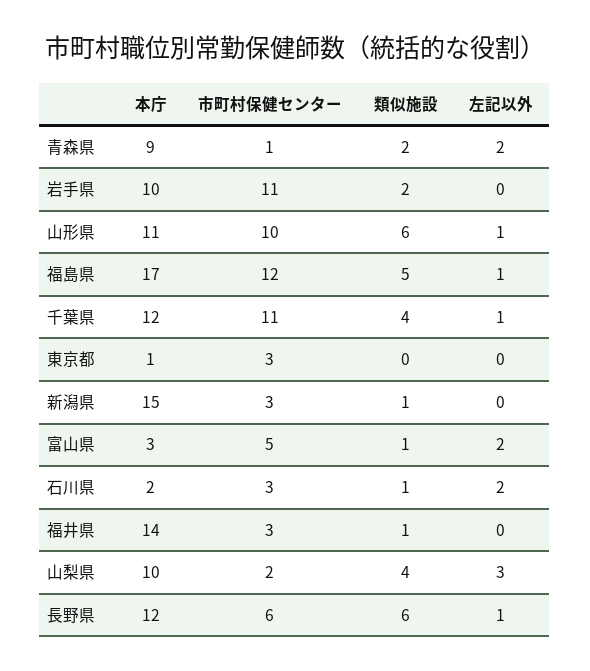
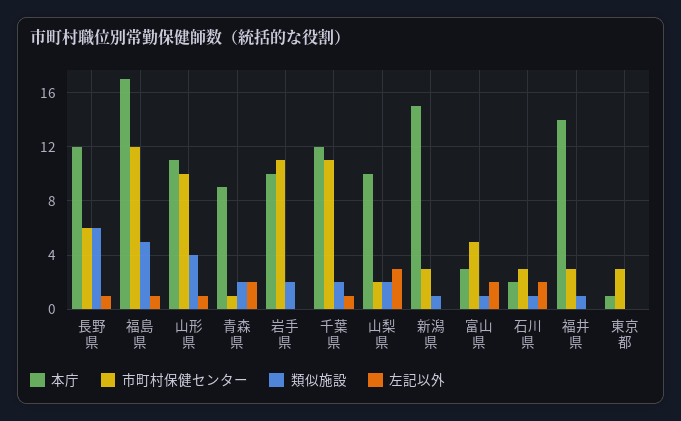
  {
    "本庁": {
      "青森県": 9,
      "岩手県": 10,
      "山形県": 11,
      "福島県": 17,
      "千葉県": 12,
      "東京都": 1,
      "新潟県": 15,
      "富山県": 3,
      "石川県": 2,
      "福井県": 14,
      "山梨県": 10,
      "長野県": 12
    },
    "市町村保健センター": {
      "青森県": 1,
      "岩手県": 11,
      "山形県": 10,
      "福島県": 12,
      "千葉県": 11,
      "東京都": 3,
      "新潟県": 3,
      "富山県": 5,
      "石川県": 3,
      "福井県": 3,
      "山梨県": 2,
      "長野県": 6
    },
    "類似施設": {
      "青森県": 2,
      "岩手県": 2,
-     "山形県": 6,
+     "山形県": 4,
      "福島県": 5,
-     "千葉県": 4,
+     "千葉県": 2,
      "東京都": 0,
      "新潟県": 1,
      "富山県": 1,
      "石川県": 1,
      "福井県": 1,
-     "山梨県": 4,
+     "山梨県": 2,
      "長野県": 6
    },
    "左記以外": {
      "青森県": 2,
      "岩手県": 0,
      "山形県": 1,
      "福島県": 1,
      "千葉県": 1,
      "東京都": 0,
      "新潟県": 0,
      "富山県": 2,
      "石川県": 2,
      "福井県": 0,
      "山梨県": 3,
      "長野県": 1
    }
  }

